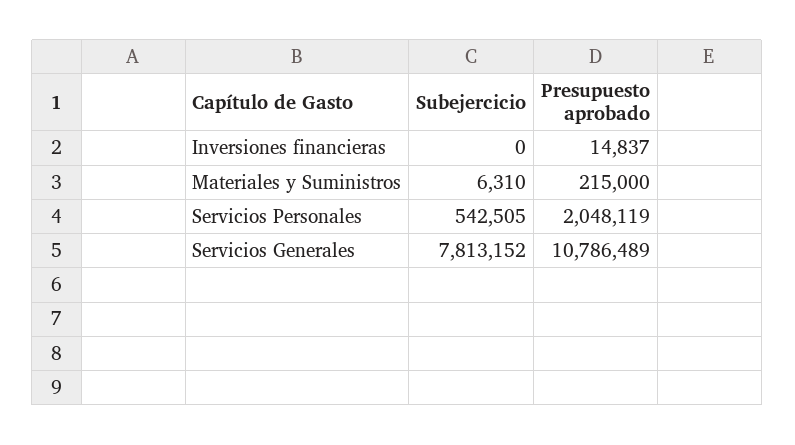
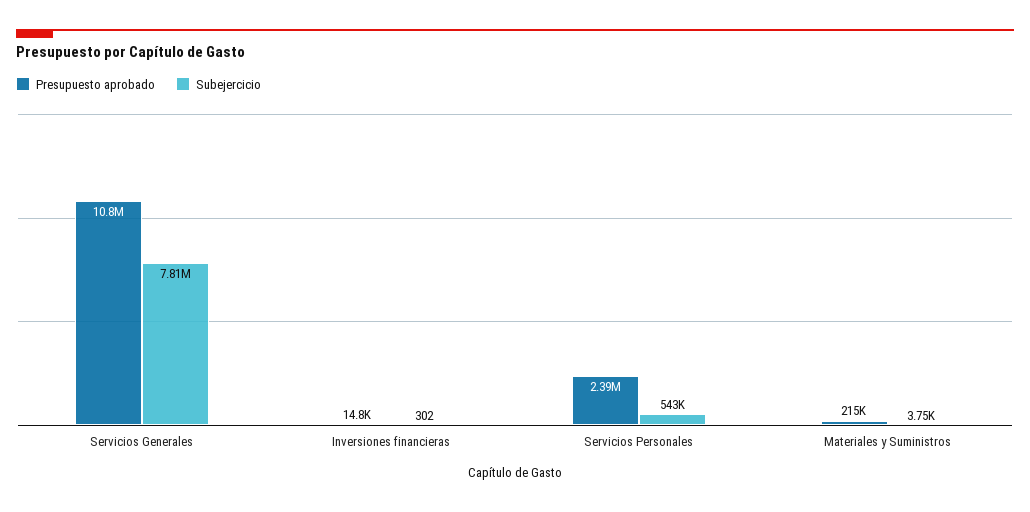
  {
    "Subejercicio": {
-     "Inversiones financieras": 0,
+     "Inversiones financieras": 302,
-     "Materiales y Suministros": 6310,
+     "Materiales y Suministros": 3750,
      "Servicios Personales": 542505,
      "Servicios Generales": 7813152
    },
    "Presupuesto aprobado": {
      "Inversiones financieras": 14837,
      "Materiales y Suministros": 215000,
-     "Servicios Personales": 2048119,
+     "Servicios Personales": 2390000,
      "Servicios Generales": 10786489
    }
  }

